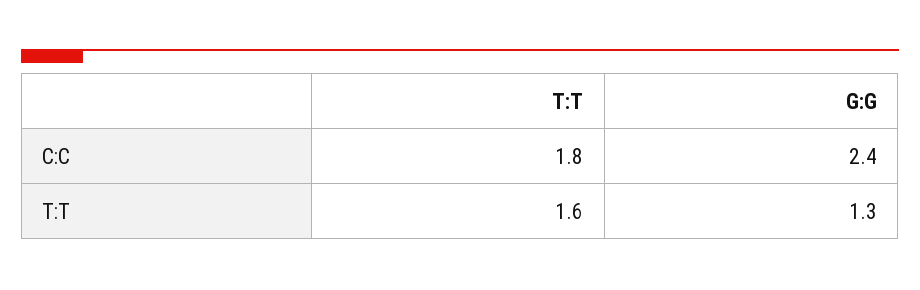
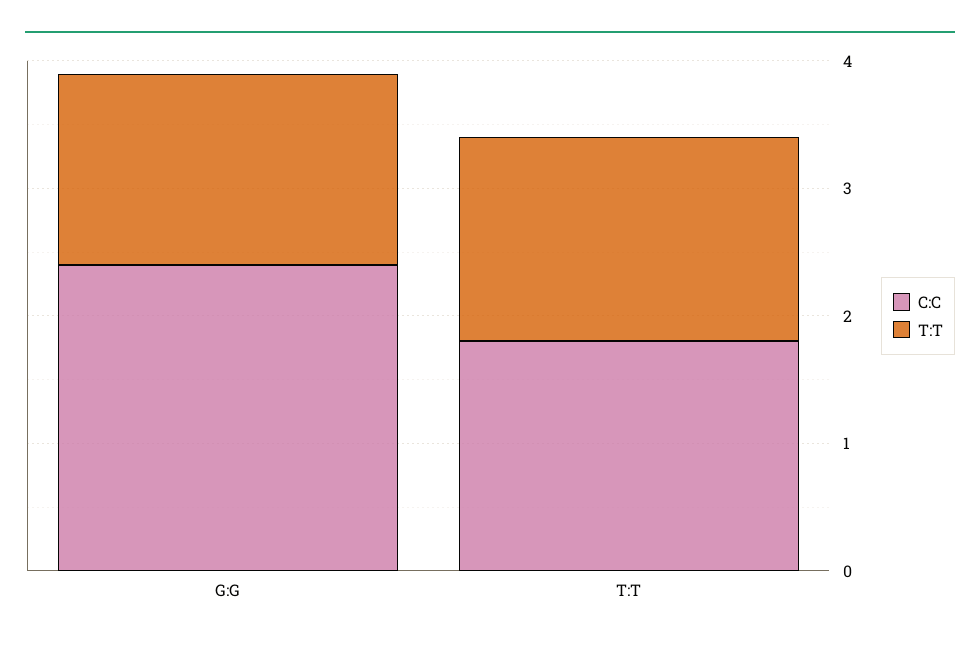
  {
    "C:C": {
      "T:T": 1.8,
      "G:G": 2.4
    },
    "T:T": {
      "T:T": 1.6,
-     "G:G": 1.3
+     "G:G": 1.5
    }
  }

